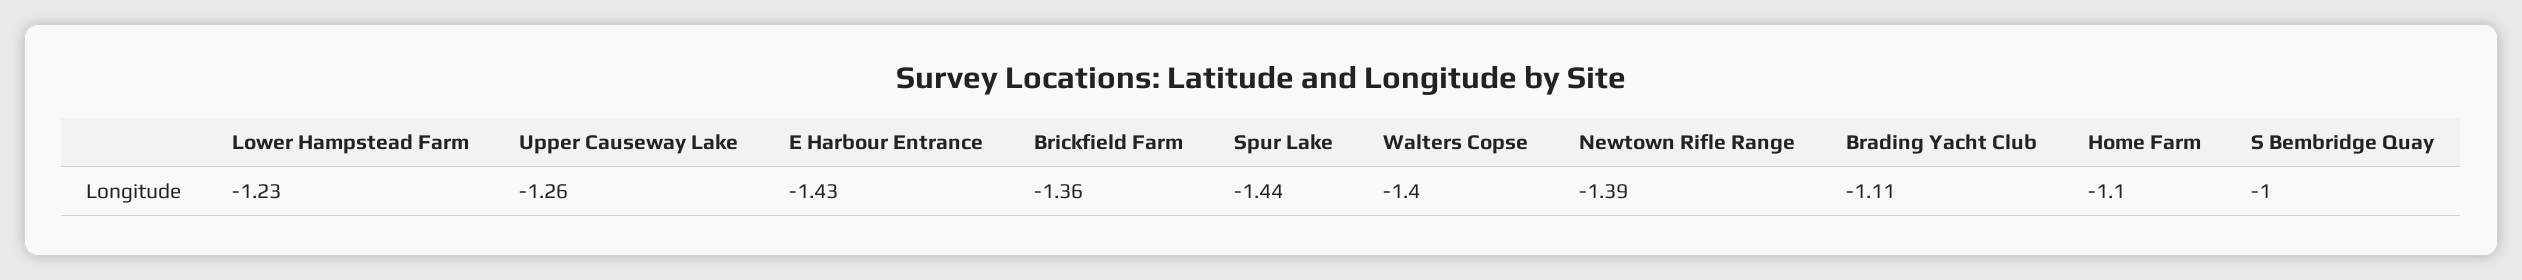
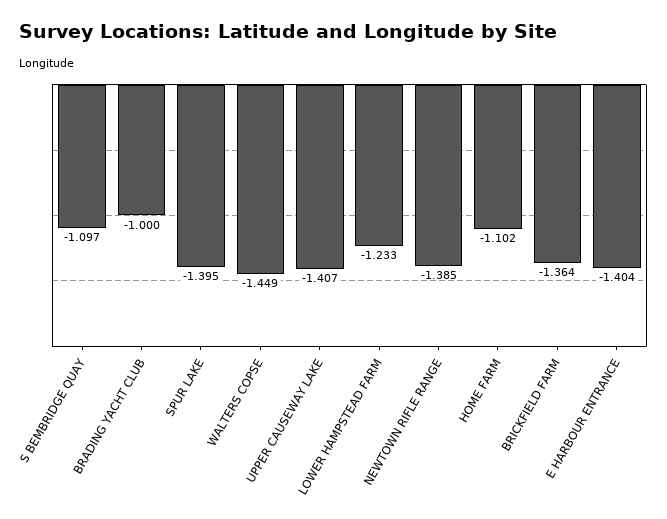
  {
    "Lower Hampstead Farm": -1.233,
-   "Upper Causeway Lake": -1.26,
+   "Upper Causeway Lake": -1.407,
-   "E Harbour Entrance": -1.43,
+   "E Harbour Entrance": -1.404,
    "Brickfield Farm": -1.364,
-   "Spur Lake": -1.44,
+   "Spur Lake": -1.395,
-   "Walters Copse": -1.4,
+   "Walters Copse": -1.449,
    "Newtown Rifle Range": -1.385,
-   "Brading Yacht Club": -1.11,
+   "Brading Yacht Club": -1,
    "Home Farm": -1.102,
-   "S Bembridge Quay": -1
+   "S Bembridge Quay": -1.097
  }

